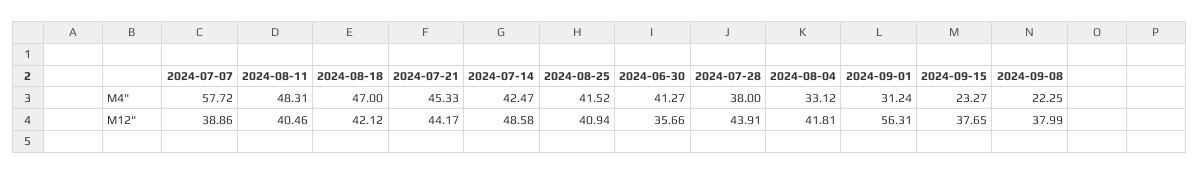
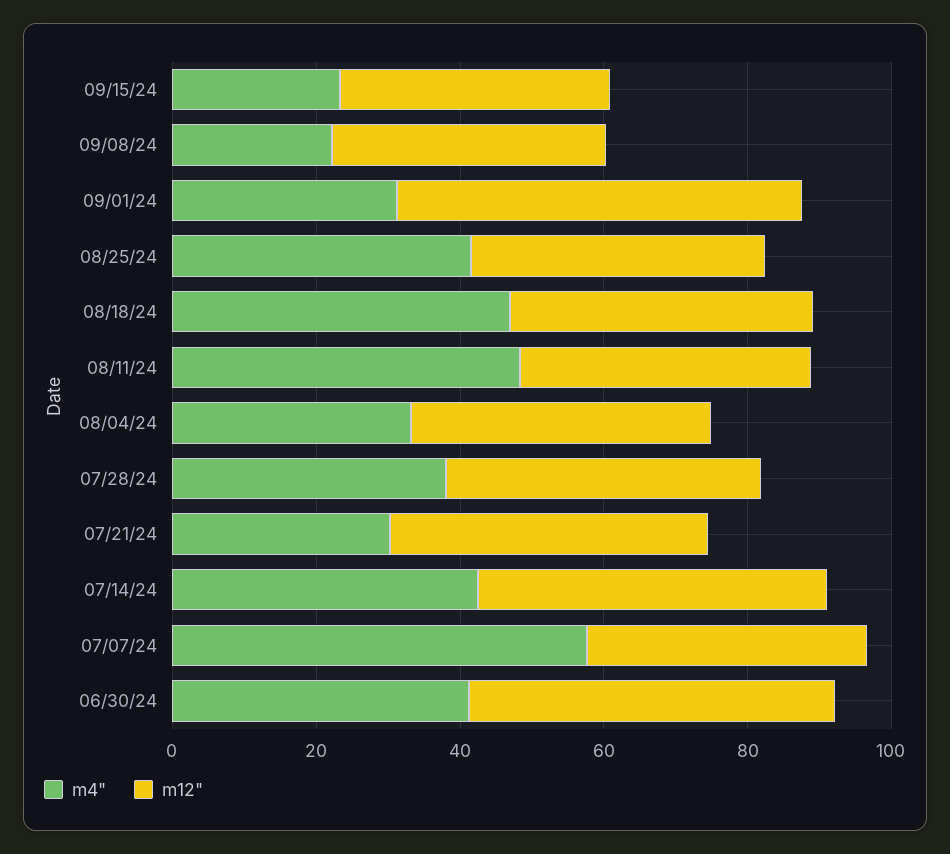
  {
    "M4\"": {
      "2024-07-07": 57.72,
      "2024-08-11": 48.31,
      "2024-08-18": 47,
-     "2024-07-21": 45.33,
+     "2024-07-21": 30,
      "2024-07-14": 42.47,
      "2024-08-25": 41.52,
      "2024-06-30": 41.27,
      "2024-07-28": 38,
      "2024-08-04": 33.12,
      "2024-09-01": 31.24,
      "2024-09-15": 23.27,
      "2024-09-08": 22.25
    },
    "M12\"": {
      "2024-07-07": 38.86,
      "2024-08-11": 40.46,
      "2024-08-18": 42.12,
      "2024-07-21": 44.17,
      "2024-07-14": 48.58,
      "2024-08-25": 40.94,
-     "2024-06-30": 35.66,
+     "2024-06-30": 50,
      "2024-07-28": 43.91,
      "2024-08-04": 41.81,
      "2024-09-01": 56.31,
      "2024-09-15": 37.65,
      "2024-09-08": 37.99
    }
  }

